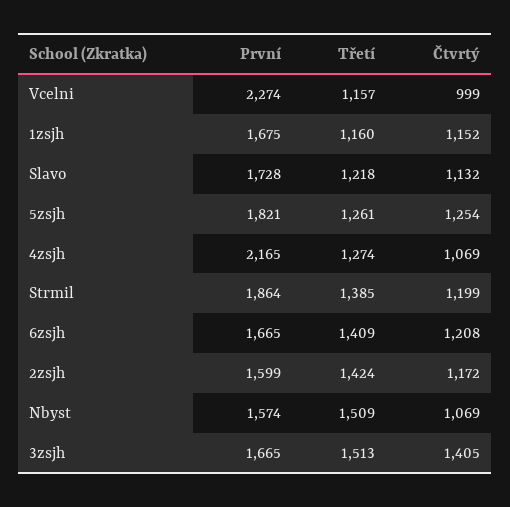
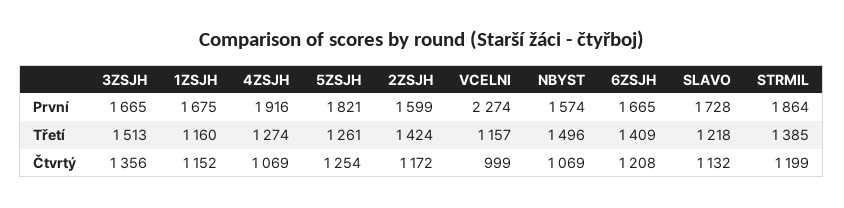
  {
    "První": {
      "Vcelni": 2274,
      "1zsjh": 1675,
      "Slavo": 1728,
      "5zsjh": 1821,
-     "4zsjh": 2165,
+     "4zsjh": 1916,
      "Strmil": 1864,
      "6zsjh": 1665,
      "2zsjh": 1599,
      "Nbyst": 1574,
      "3zsjh": 1665
    },
    "Třetí": {
      "Vcelni": 1157,
      "1zsjh": 1160,
      "Slavo": 1218,
      "5zsjh": 1261,
      "4zsjh": 1274,
      "Strmil": 1385,
      "6zsjh": 1409,
      "2zsjh": 1424,
-     "Nbyst": 1509,
+     "Nbyst": 1496,
      "3zsjh": 1513
    },
    "Čtvrtý": {
      "Vcelni": 999,
      "1zsjh": 1152,
      "Slavo": 1132,
      "5zsjh": 1254,
      "4zsjh": 1069,
      "Strmil": 1199,
      "6zsjh": 1208,
      "2zsjh": 1172,
      "Nbyst": 1069,
-     "3zsjh": 1405
+     "3zsjh": 1356
    }
  }

